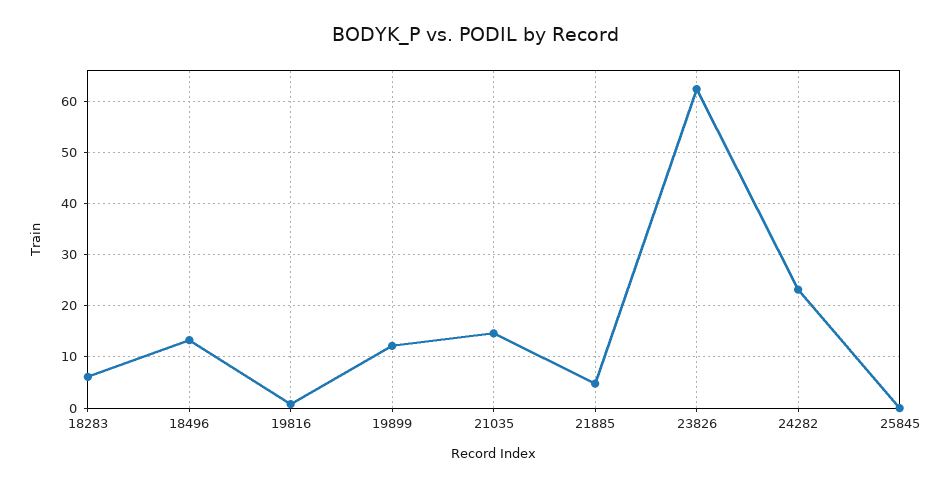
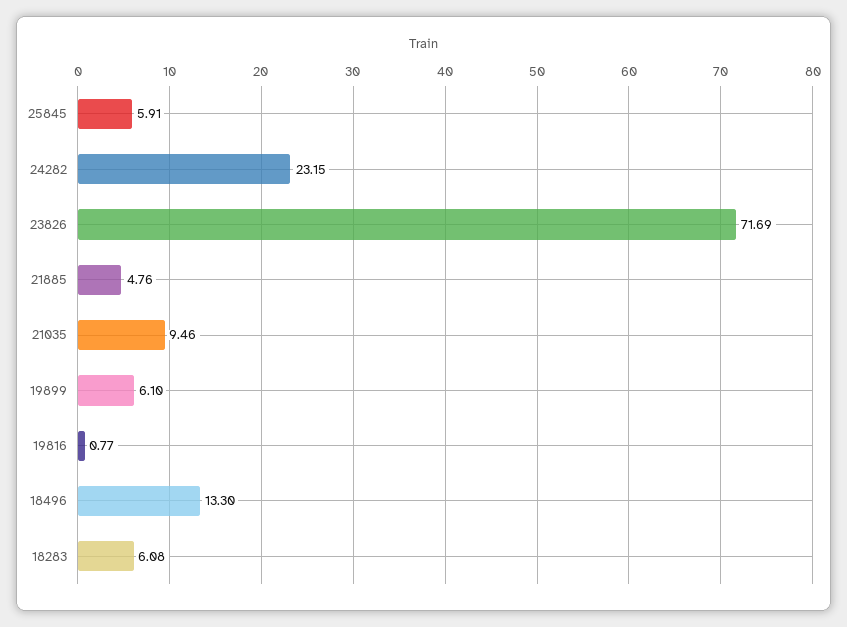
  {
    "18283": 6.08,
    "18496": 13.3,
    "19816": 0.77,
-   "19899": 12,
+   "19899": 6.1,
-   "21035": 14,
+   "21035": 9.46,
    "21885": 4.76,
-   "23826": 62,
+   "23826": 71.69,
    "24282": 23.15,
-   "25845": 0
+   "25845": 5.91
  }

